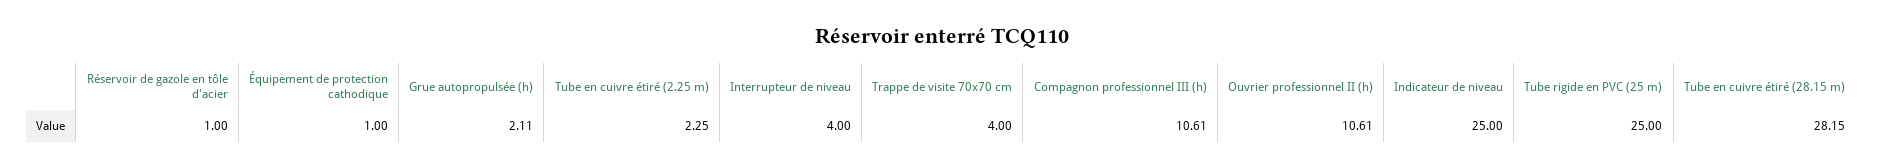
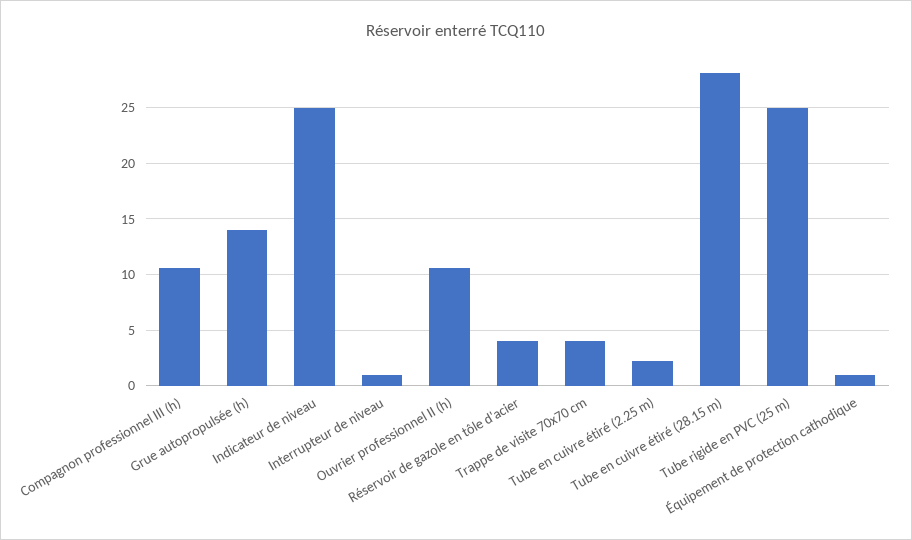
  {
-   "Réservoir de gazole en tôle d'acier": 1,
+   "Réservoir de gazole en tôle d'acier": 4,
    "Équipement de protection cathodique": 1,
-   "Grue autopropulsée (h)": 2.11,
+   "Grue autopropulsée (h)": 14,
    "Tube en cuivre étiré (2.25 m)": 2.25,
-   "Interrupteur de niveau": 4,
+   "Interrupteur de niveau": 1,
    "Trappe de visite 70x70 cm": 4,
    "Compagnon professionnel III (h)": 10.61,
    "Ouvrier professionnel II (h)": 10.61,
    "Indicateur de niveau": 25,
    "Tube rigide en PVC (25 m)": 25,
    "Tube en cuivre étiré (28.15 m)": 28.15
  }

